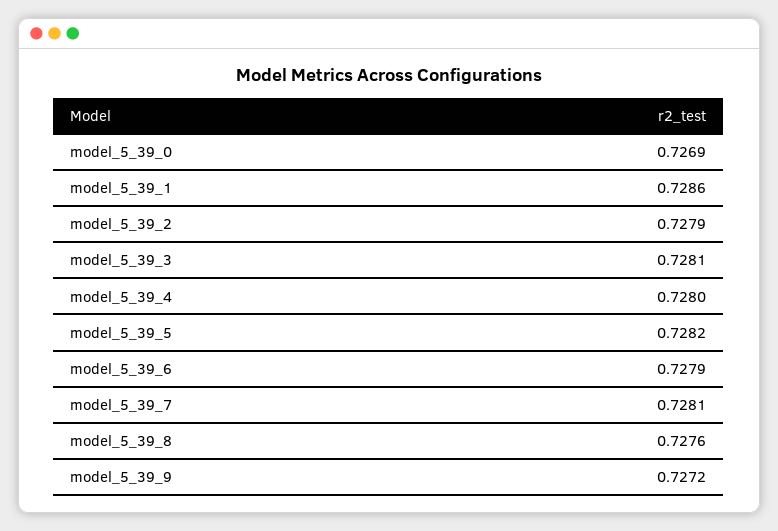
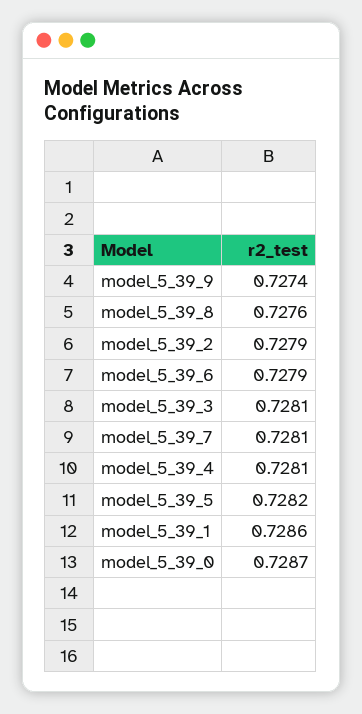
  {
-   "model_5_39_0": 0.7269,
+   "model_5_39_0": 0.7287,
    "model_5_39_1": 0.7286,
    "model_5_39_2": 0.7279,
    "model_5_39_3": 0.7281,
-   "model_5_39_4": 0.728,
+   "model_5_39_4": 0.7281,
    "model_5_39_5": 0.7282,
    "model_5_39_6": 0.7279,
    "model_5_39_7": 0.7281,
    "model_5_39_8": 0.7276,
-   "model_5_39_9": 0.7272
+   "model_5_39_9": 0.7274
  }

